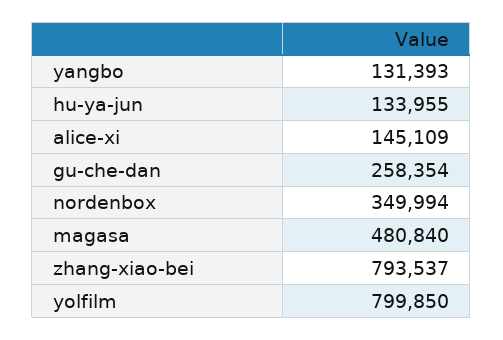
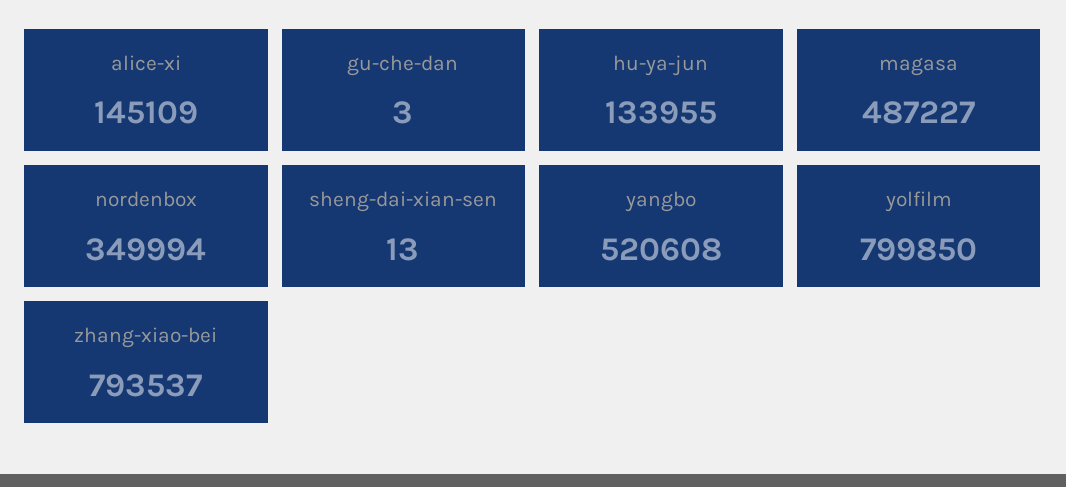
  {
-   "yangbo": 131393,
+   "yangbo": 520608,
    "hu-ya-jun": 133955,
    "alice-xi": 145109,
-   "gu-che-dan": 258354,
+   "gu-che-dan": 3,
    "nordenbox": 349994,
-   "magasa": 480840,
+   "magasa": 487227,
    "zhang-xiao-bei": 793537,
-   "yolfilm": 799850
+   "yolfilm": 799850,
+   "sheng-dai-xian-sen": 13
  }

